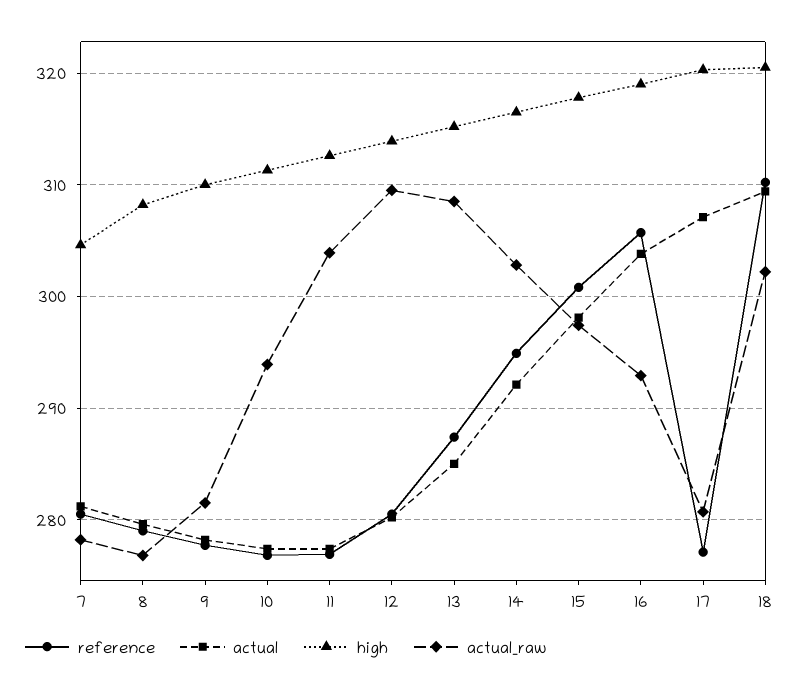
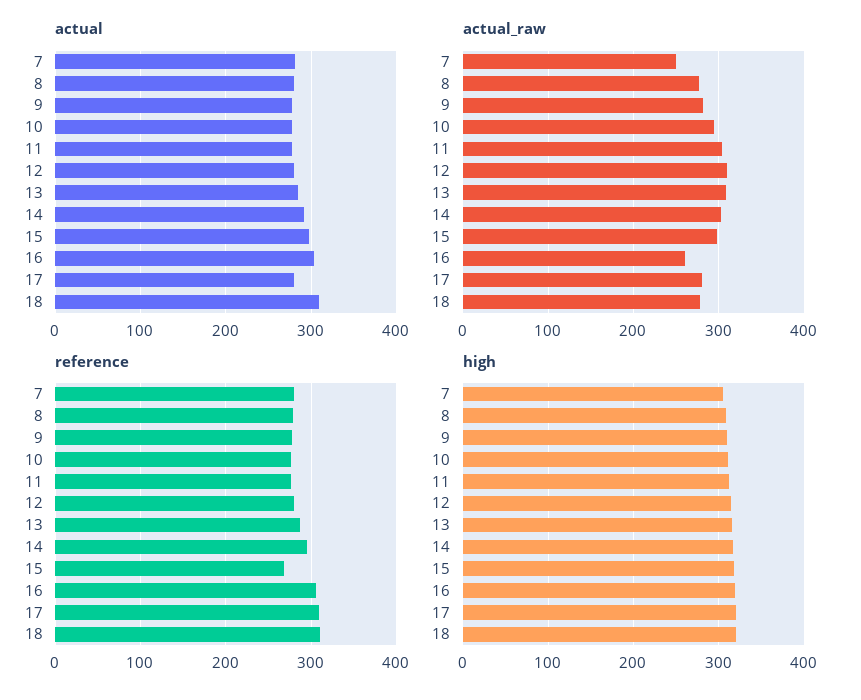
  {
    "reference": {
      "7": 281,
      "8": 279,
      "9": 278,
      "10": 277,
      "11": 277,
      "12": 281,
      "13": 287,
      "14": 295,
-     "15": 301,
+     "15": 270,
      "16": 306,
-     "17": 277,
+     "17": 310,
      "18": 310
    },
    "actual": {
      "7": 281,
      "8": 280,
      "9": 278,
      "10": 277,
      "11": 277,
      "12": 280,
      "13": 285,
      "14": 292,
      "15": 298,
      "16": 304,
-     "17": 307,
+     "17": 280,
      "18": 309
    },
    "high": {
      "7": 305,
      "8": 308,
      "9": 310,
      "10": 311,
      "11": 313,
      "12": 314,
      "13": 315,
      "14": 317,
      "15": 318,
      "16": 319,
      "17": 320,
      "18": 321
    },
    "actual_raw": {
-     "7": 278,
+     "7": 250,
      "8": 277,
      "9": 282,
      "10": 294,
      "11": 304,
      "12": 310,
      "13": 309,
      "14": 303,
      "15": 297,
-     "16": 293,
+     "16": 260,
      "17": 281,
-     "18": 302
+     "18": 280
    }
  }

